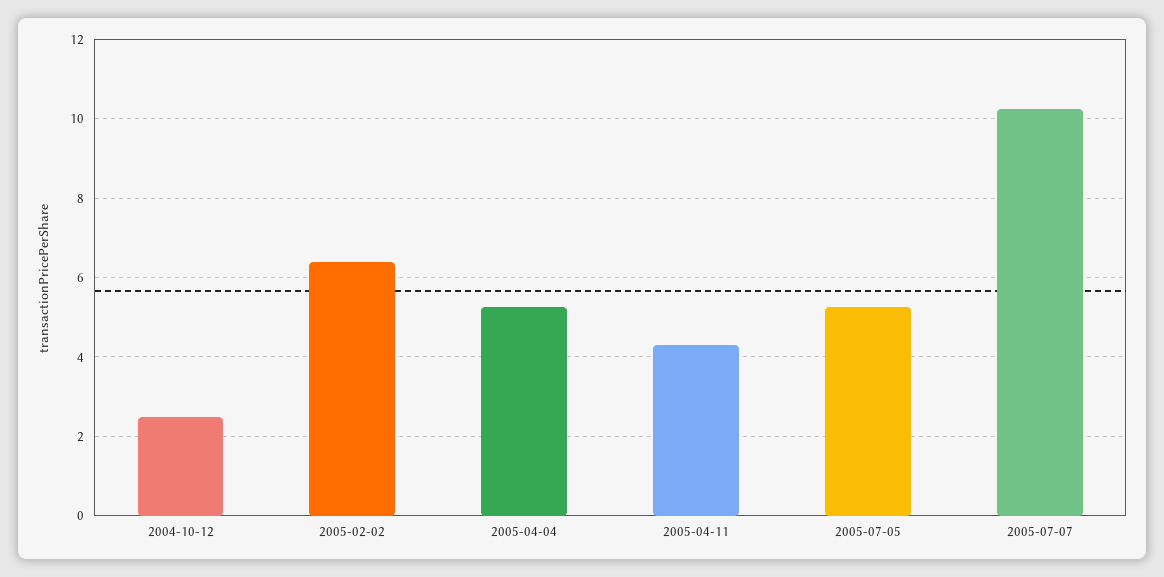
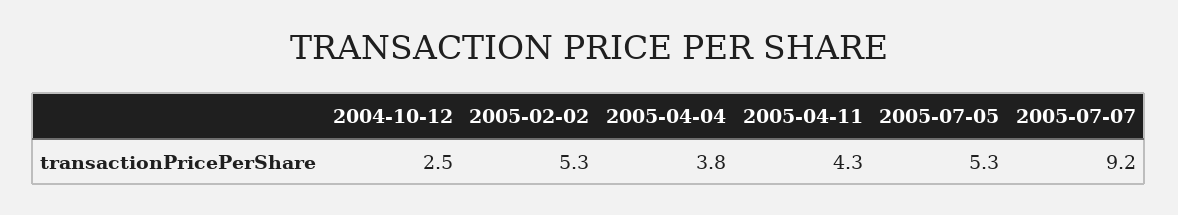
  {
    "2004-10-12": 2.5,
-   "2005-02-02": 6.4,
+   "2005-02-02": 5.3,
-   "2005-04-04": 5.2,
+   "2005-04-04": 3.8,
    "2005-04-11": 4.3,
    "2005-07-05": 5.3,
-   "2005-07-07": 10.2
+   "2005-07-07": 9.2
  }

